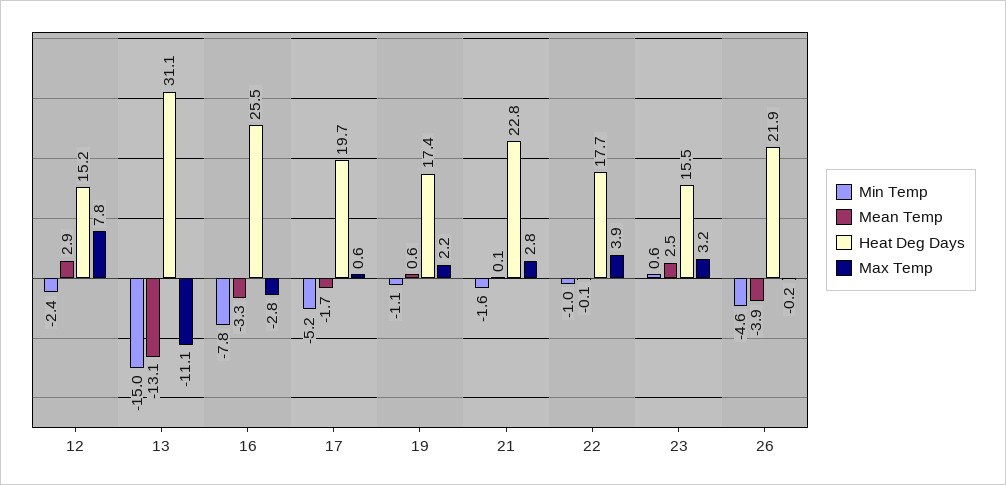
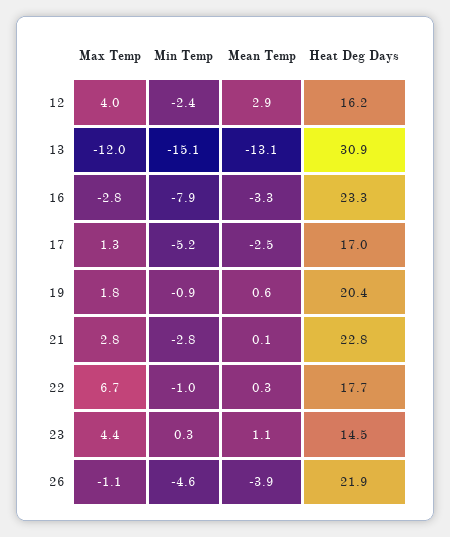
  {
    "Min Temp": {
      "12": -2.4,
-     "13": -15,
+     "13": -15.1,
-     "16": -7.8,
+     "16": -7.9,
      "17": -5.2,
-     "19": -1.1,
+     "19": -0.9,
-     "21": -1.6,
+     "21": -2.8,
      "22": -1,
-     "23": 0.6,
+     "23": 0.3,
      "26": -4.6
    },
    "Mean Temp": {
      "12": 2.9,
      "13": -13.1,
      "16": -3.3,
-     "17": -1.7,
+     "17": -2.5,
      "19": 0.6,
      "21": 0.1,
-     "22": -0.1,
+     "22": 0.3,
-     "23": 2.5,
+     "23": 1.1,
      "26": -3.9
    },
    "Heat Deg Days": {
-     "12": 15.2,
+     "12": 16.2,
-     "13": 31.1,
+     "13": 30.9,
-     "16": 25.5,
+     "16": 23.3,
-     "17": 19.7,
+     "17": 17,
-     "19": 17.4,
+     "19": 20.4,
      "21": 22.8,
      "22": 17.7,
-     "23": 15.5,
+     "23": 14.5,
      "26": 21.9
    },
    "Max Temp": {
-     "12": 7.8,
+     "12": 4,
-     "13": -11.1,
+     "13": -12,
      "16": -2.8,
-     "17": 0.6,
+     "17": 1.3,
-     "19": 2.2,
+     "19": 1.8,
      "21": 2.8,
-     "22": 3.9,
+     "22": 6.7,
-     "23": 3.2,
+     "23": 4.4,
-     "26": -0.2
+     "26": -1.1
    }
  }

